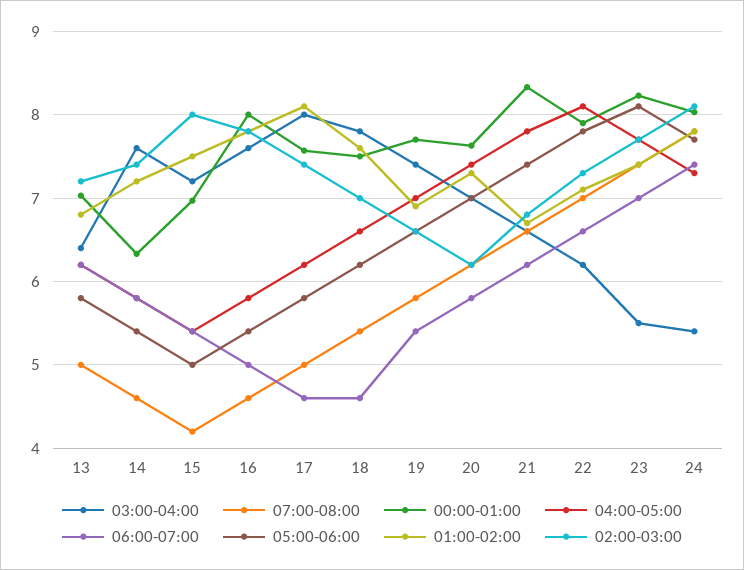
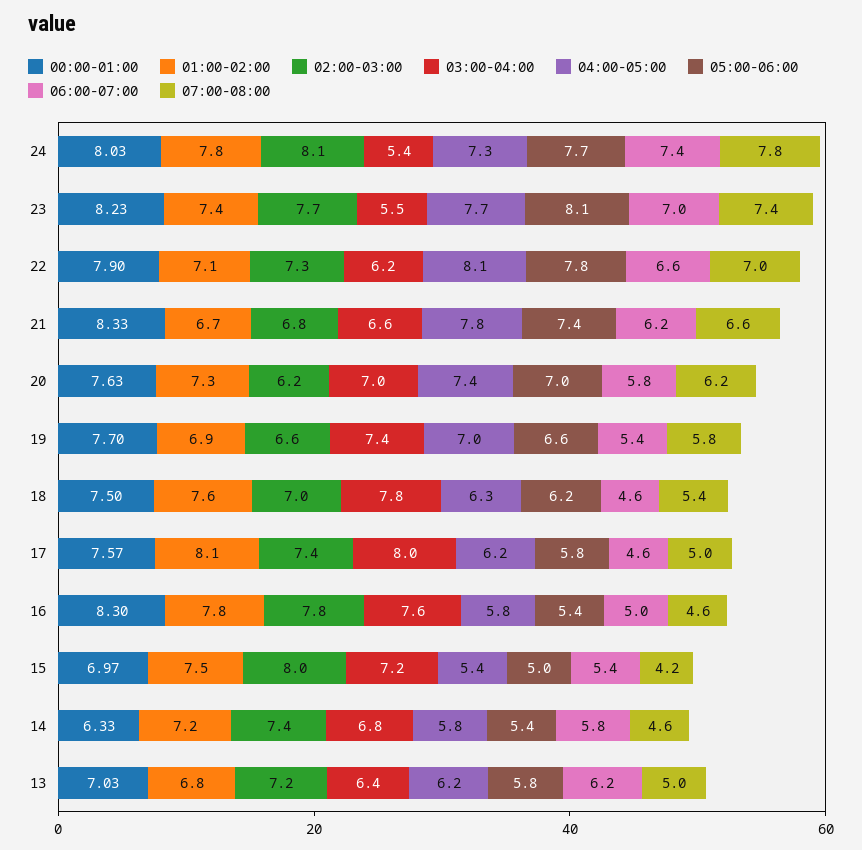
  {
    "03:00-04:00": {
      "13": 6.4,
-     "14": 7.6,
+     "14": 6.8,
      "15": 7.2,
      "16": 7.6,
      "17": 8,
      "18": 7.8,
      "19": 7.4,
      "20": 7,
      "21": 6.6,
      "22": 6.2,
      "23": 5.5,
      "24": 5.4
    },
    "07:00-08:00": {
      "13": 5,
      "14": 4.6,
      "15": 4.2,
      "16": 4.6,
      "17": 5,
      "18": 5.4,
      "19": 5.8,
      "20": 6.2,
      "21": 6.6,
      "22": 7,
      "23": 7.4,
      "24": 7.8
    },
    "00:00-01:00": {
      "13": 7.03,
      "14": 6.33,
      "15": 6.97,
-     "16": 8,
+     "16": 8.3,
      "17": 7.57,
      "18": 7.5,
      "19": 7.7,
      "20": 7.63,
      "21": 8.33,
      "22": 7.9,
      "23": 8.23,
      "24": 8.03
    },
    "04:00-05:00": {
      "13": 6.2,
      "14": 5.8,
      "15": 5.4,
      "16": 5.8,
      "17": 6.2,
-     "18": 6.6,
+     "18": 6.3,
      "19": 7,
      "20": 7.4,
      "21": 7.8,
      "22": 8.1,
      "23": 7.7,
      "24": 7.3
    },
    "06:00-07:00": {
      "13": 6.2,
      "14": 5.8,
      "15": 5.4,
      "16": 5,
      "17": 4.6,
      "18": 4.6,
      "19": 5.4,
      "20": 5.8,
      "21": 6.2,
      "22": 6.6,
      "23": 7,
      "24": 7.4
    },
    "05:00-06:00": {
      "13": 5.8,
      "14": 5.4,
      "15": 5,
      "16": 5.4,
      "17": 5.8,
      "18": 6.2,
      "19": 6.6,
      "20": 7,
      "21": 7.4,
      "22": 7.8,
      "23": 8.1,
      "24": 7.7
    },
    "01:00-02:00": {
      "13": 6.8,
      "14": 7.2,
      "15": 7.5,
      "16": 7.8,
      "17": 8.1,
      "18": 7.6,
      "19": 6.9,
      "20": 7.3,
      "21": 6.7,
      "22": 7.1,
      "23": 7.4,
      "24": 7.8
    },
    "02:00-03:00": {
      "13": 7.2,
      "14": 7.4,
      "15": 8,
      "16": 7.8,
      "17": 7.4,
      "18": 7,
      "19": 6.6,
      "20": 6.2,
      "21": 6.8,
      "22": 7.3,
      "23": 7.7,
      "24": 8.1
    }
  }

